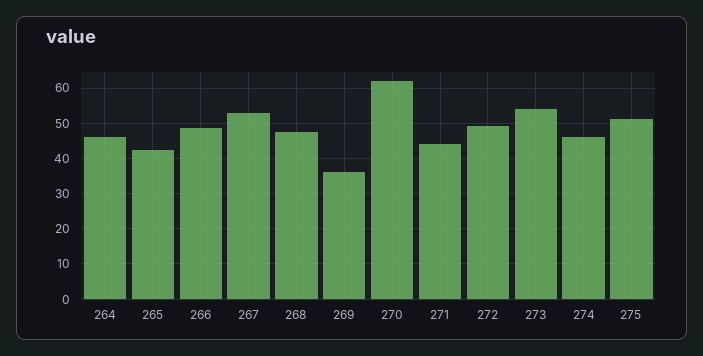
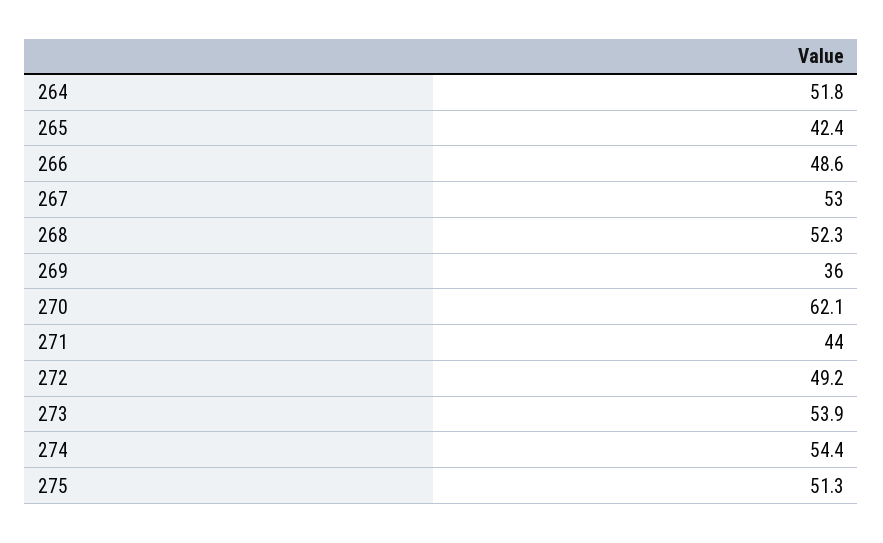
  {
-   "264": 46,
+   "264": 51.8,
    "265": 42.4,
    "266": 48.6,
    "267": 53,
-   "268": 48,
+   "268": 52.3,
    "269": 36,
    "270": 62.1,
    "271": 44,
    "272": 49.2,
    "273": 53.9,
-   "274": 46,
+   "274": 54.4,
    "275": 51.3
  }

